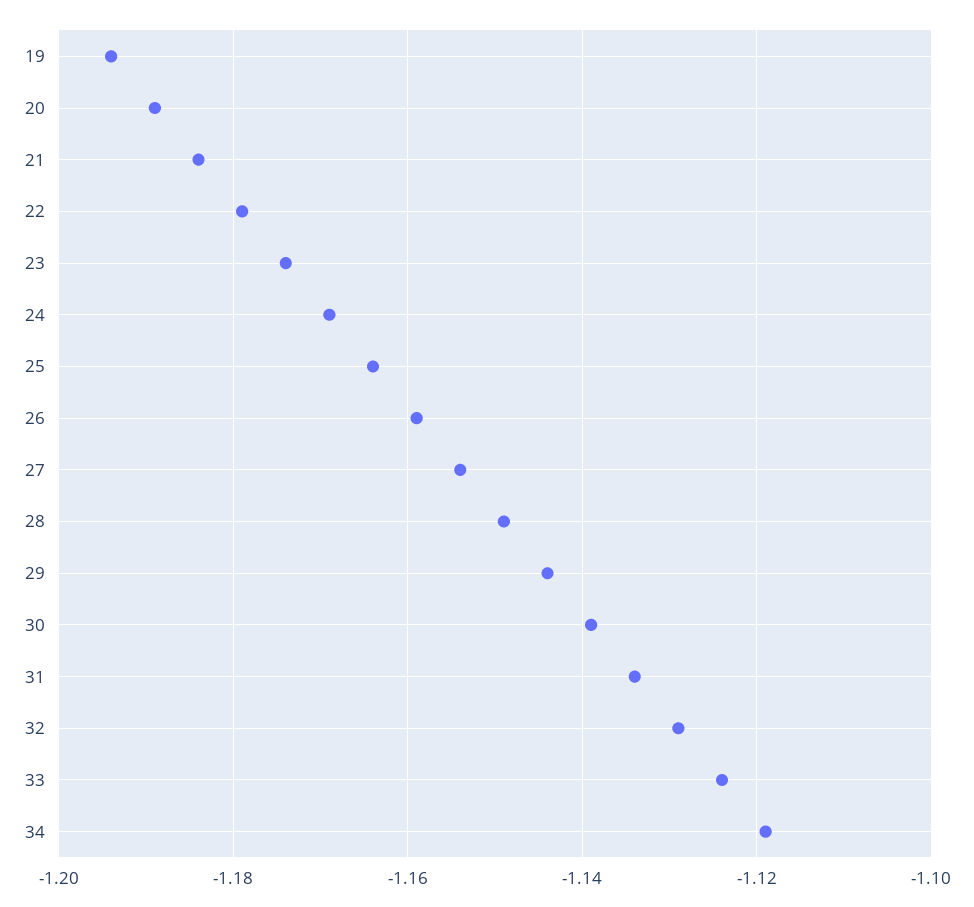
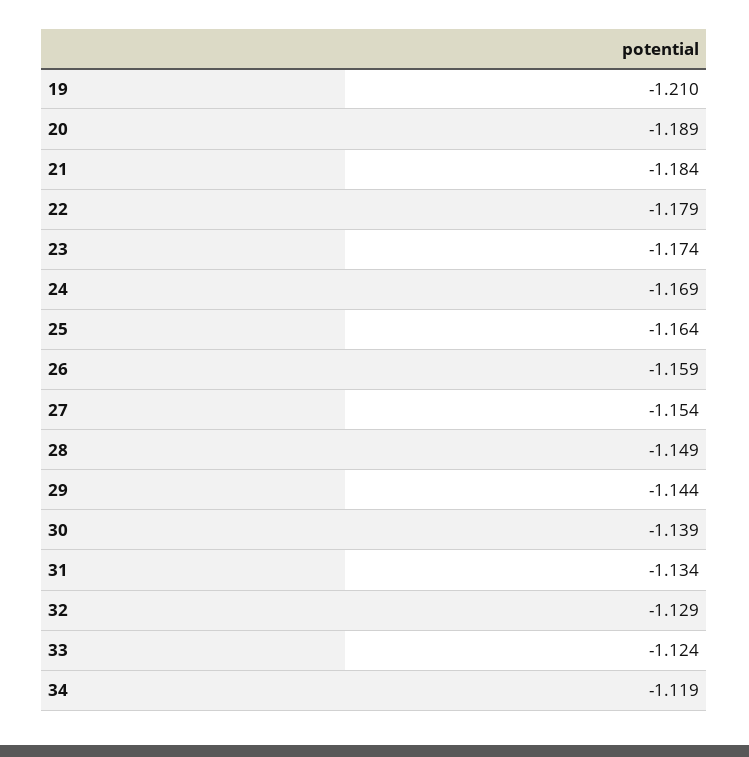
  {
-   "19": -1.195,
+   "19": -1.21,
    "20": -1.189,
    "21": -1.184,
    "22": -1.179,
    "23": -1.174,
    "24": -1.169,
    "25": -1.164,
    "26": -1.159,
    "27": -1.154,
    "28": -1.149,
    "29": -1.144,
    "30": -1.139,
    "31": -1.134,
    "32": -1.129,
    "33": -1.124,
    "34": -1.119
  }

